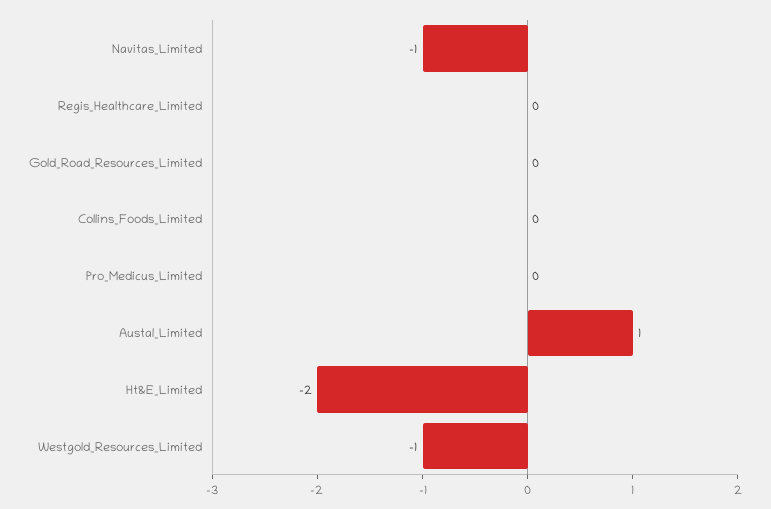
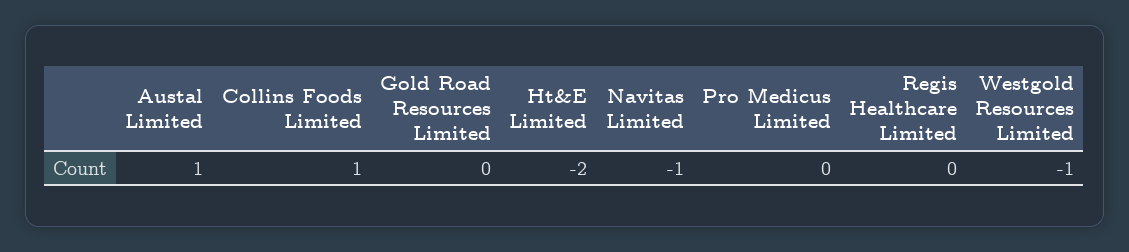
  {
    "Navitas_Limited": -1,
    "Regis_Healthcare_Limited": 0,
    "Gold_Road_Resources_Limited": 0,
-   "Collins_Foods_Limited": 0,
+   "Collins_Foods_Limited": 1,
    "Pro_Medicus_Limited": 0,
    "Austal_Limited": 1,
    "Ht&E_Limited": -2,
    "Westgold_Resources_Limited": -1
  }

